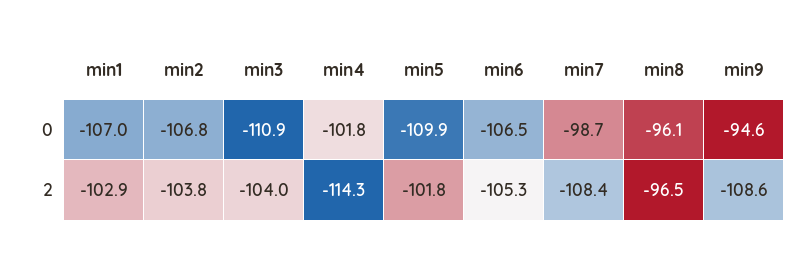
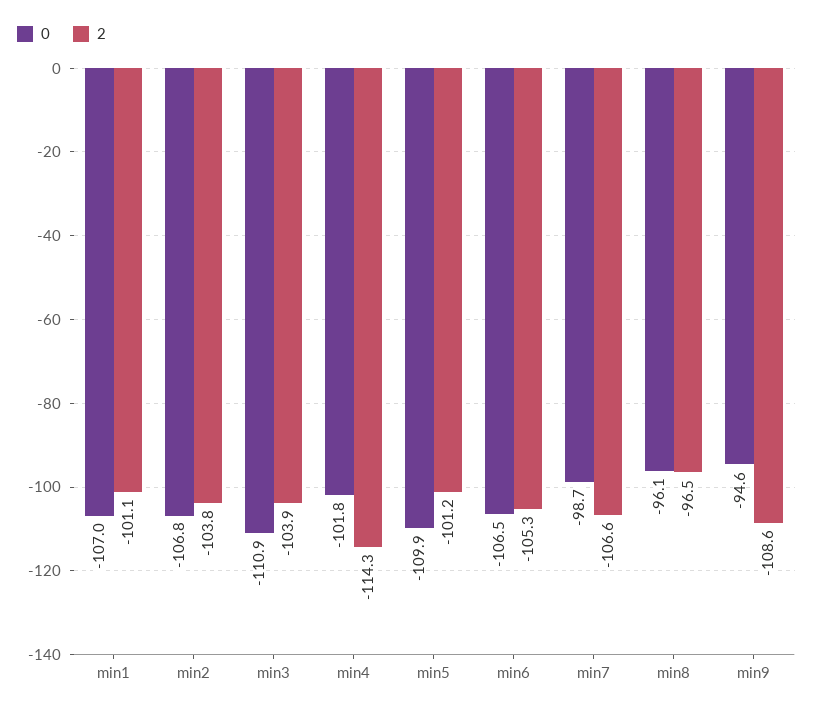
  {
    "0": {
      "min1": -107,
      "min2": -106.8,
      "min3": -110.9,
      "min4": -101.8,
      "min5": -109.9,
      "min6": -106.5,
      "min7": -98.7,
      "min8": -96.1,
      "min9": -94.6
    },
    "2": {
-     "min1": -102.9,
+     "min1": -101.1,
      "min2": -103.8,
-     "min3": -104,
+     "min3": -103.9,
      "min4": -114.3,
-     "min5": -101.8,
+     "min5": -101.2,
      "min6": -105.3,
-     "min7": -108.4,
+     "min7": -106.6,
      "min8": -96.5,
      "min9": -108.6
    }
  }

